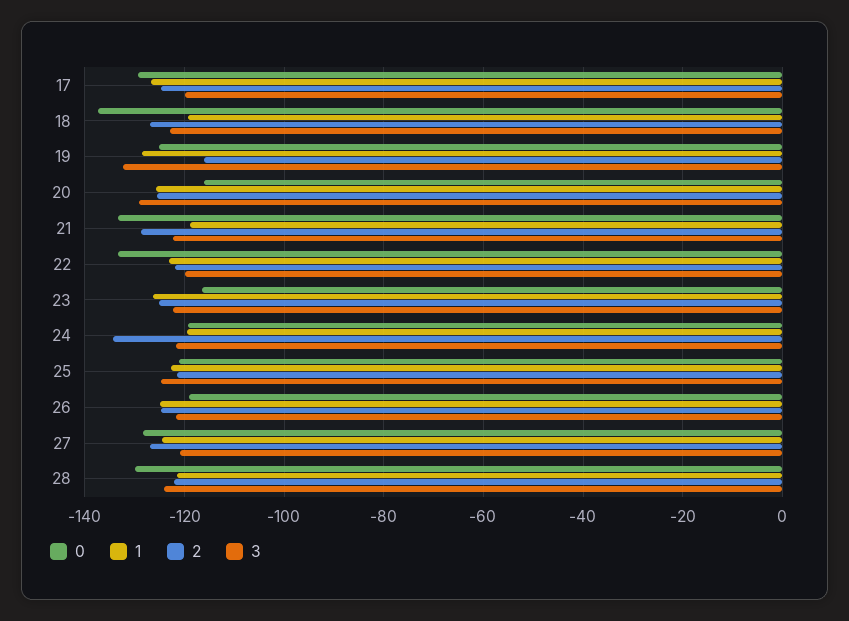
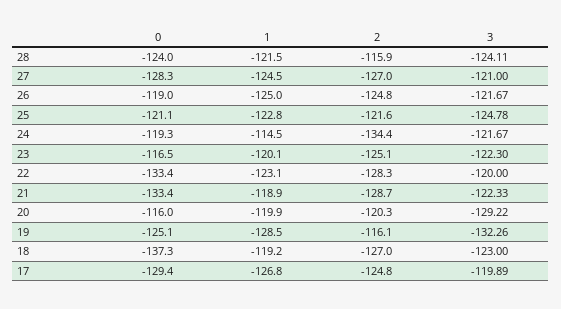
  {
    "0": {
      "17": -129.4,
      "18": -137.3,
      "19": -125.1,
      "20": -116,
      "21": -133.4,
      "22": -133.4,
      "23": -116.5,
      "24": -119.3,
      "25": -121.1,
      "26": -119,
      "27": -128.3,
-     "28": -130
+     "28": -124
    },
    "1": {
      "17": -126.8,
      "18": -119.2,
      "19": -128.5,
-     "20": -126,
+     "20": -119.9,
      "21": -118.9,
      "22": -123.1,
-     "23": -126,
+     "23": -120.1,
-     "24": -120,
+     "24": -114.5,
      "25": -122.8,
      "26": -125,
      "27": -124.5,
      "28": -121.5
    },
    "2": {
      "17": -124.8,
      "18": -127,
      "19": -116.1,
-     "20": -126,
+     "20": -120.3,
      "21": -128.7,
-     "22": -122,
+     "22": -128.3,
      "23": -125.1,
      "24": -134.4,
      "25": -121.6,
      "26": -124.8,
      "27": -127,
-     "28": -122
+     "28": -115.9
    },
    "3": {
      "17": -119.89,
      "18": -123,
      "19": -132.26,
      "20": -129.22,
      "21": -122.33,
      "22": -120,
      "23": -122.3,
      "24": -121.67,
      "25": -124.78,
      "26": -121.67,
      "27": -121,
      "28": -124.11
    }
  }

